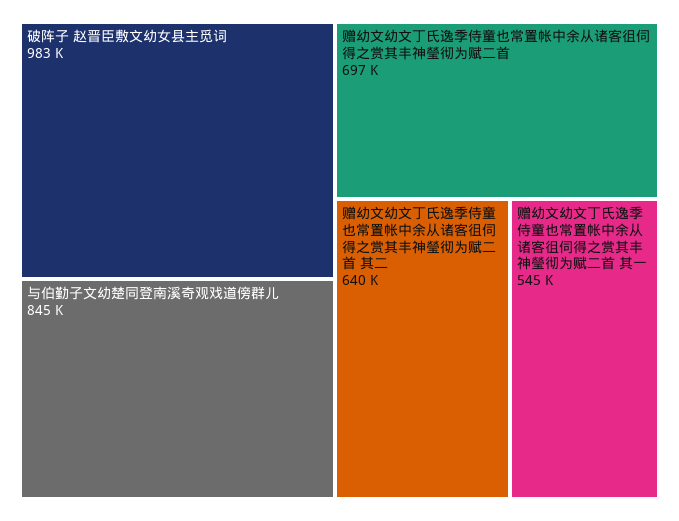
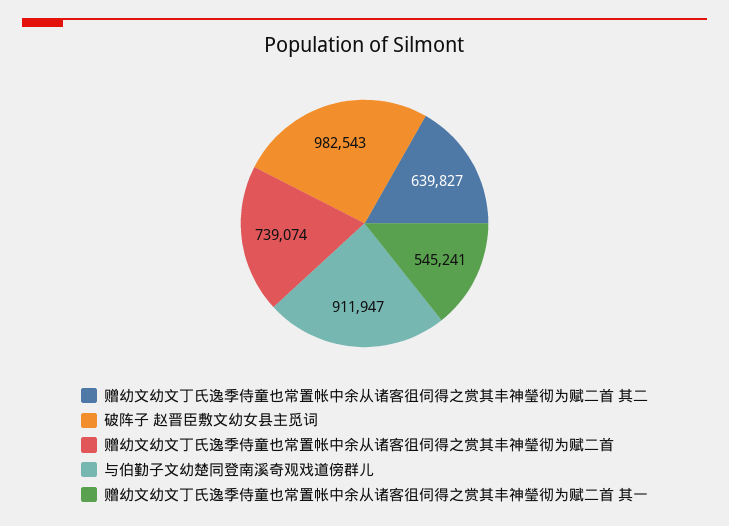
  {
    "破阵子 赵晋臣敷文幼女县主觅词": 982543,
-   "与伯勤子文幼楚同登南溪奇观戏道傍群儿": 845000,
+   "与伯勤子文幼楚同登南溪奇观戏道傍群儿": 911947,
-   "赠幼文幼文丁氏逸季侍童也常置帐中余从诸客徂伺得之赏其丰神瑩彻为赋二首": 697000,
+   "赠幼文幼文丁氏逸季侍童也常置帐中余从诸客徂伺得之赏其丰神瑩彻为赋二首": 739074,
    "赠幼文幼文丁氏逸季侍童也常置帐中余从诸客徂伺得之赏其丰神瑩彻为赋二首 其二": 639827,
    "赠幼文幼文丁氏逸季侍童也常置帐中余从诸客徂伺得之赏其丰神瑩彻为赋二首 其一": 545241
  }

